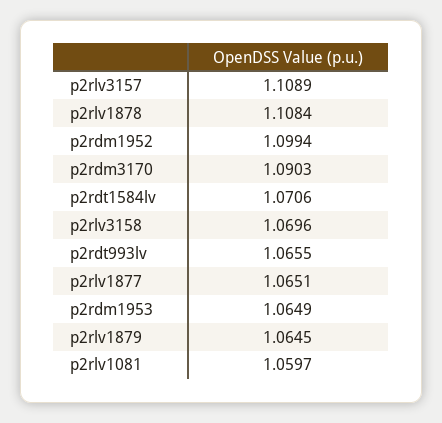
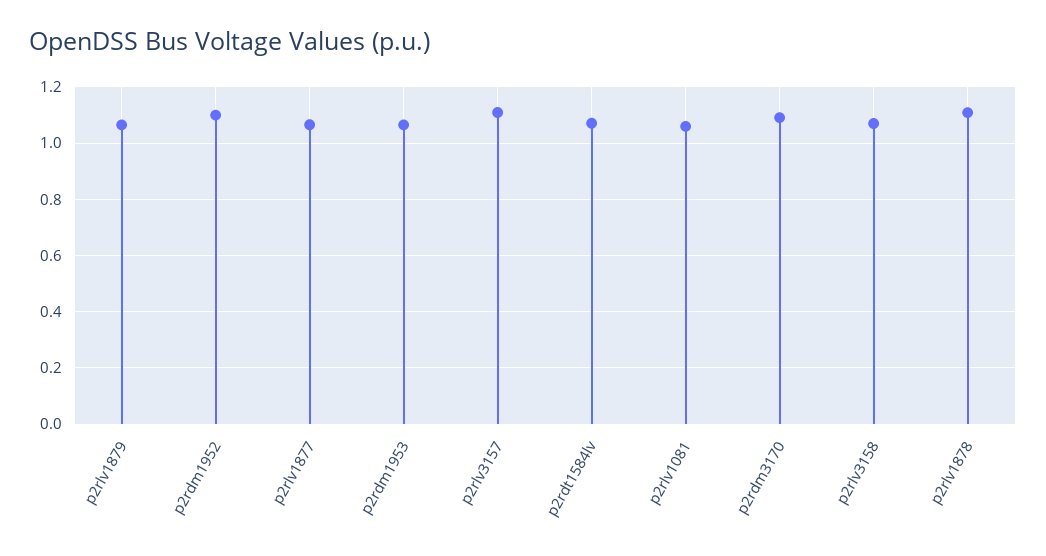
  {
    "p2rlv3157": 1.1089,
    "p2rlv1878": 1.1084,
    "p2rdm1952": 1.0994,
    "p2rdm3170": 1.0903,
    "p2rdt1584lv": 1.0706,
    "p2rlv3158": 1.0696,
-   "p2rdt993lv": 1.0655,
    "p2rlv1877": 1.0651,
    "p2rdm1953": 1.0649,
    "p2rlv1879": 1.0645,
    "p2rlv1081": 1.0597
  }

